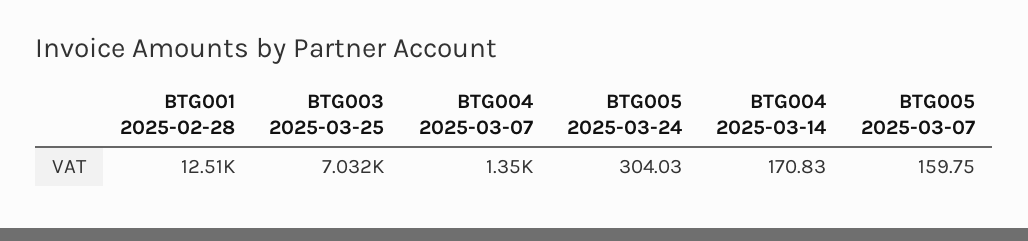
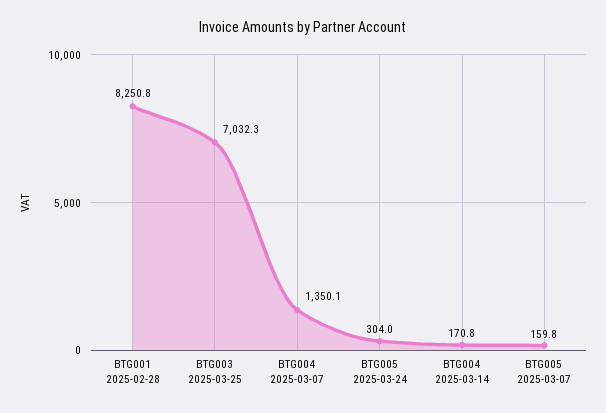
  {
-   "BTG001 2025-02-28": 12510,
+   "BTG001 2025-02-28": 8250.8,
    "BTG003 2025-03-25": 7032.3,
    "BTG004 2025-03-07": 1350.1,
    "BTG005 2025-03-24": 304.03,
    "BTG004 2025-03-14": 170.83,
    "BTG005 2025-03-07": 159.75
  }

